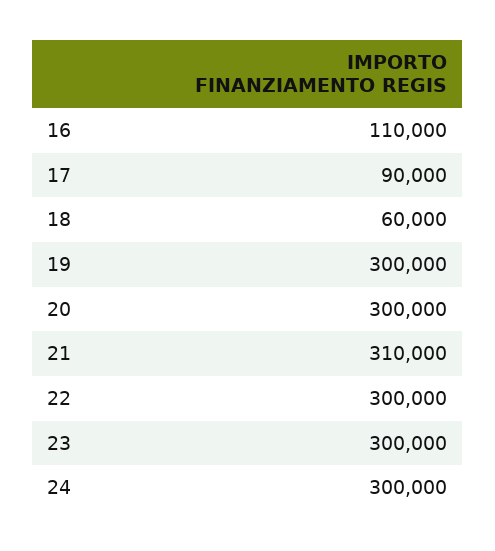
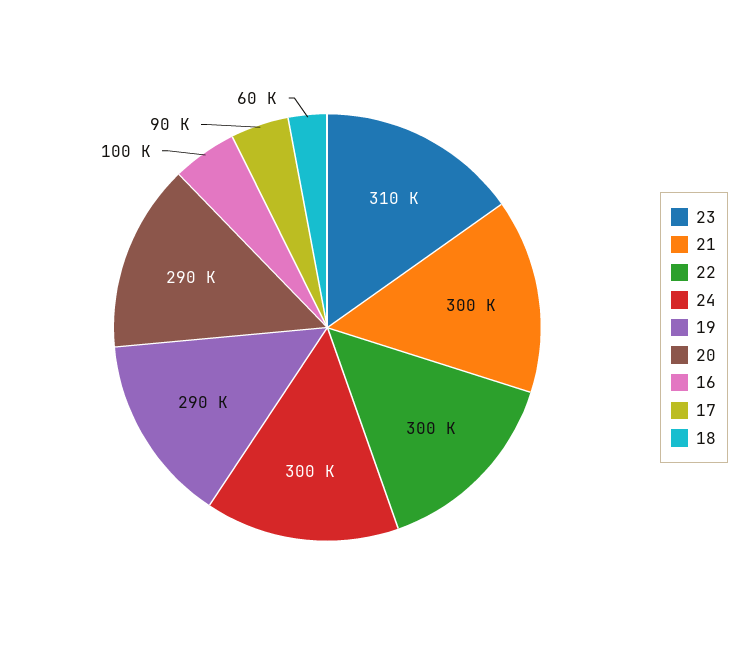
  {
-   "16": 110000,
+   "16": 100000,
    "17": 90000,
    "18": 60000,
-   "19": 300000,
+   "19": 290000,
-   "20": 300000,
+   "20": 290000,
-   "21": 310000,
+   "21": 300000,
    "22": 300000,
-   "23": 300000,
+   "23": 310000,
    "24": 300000
  }

